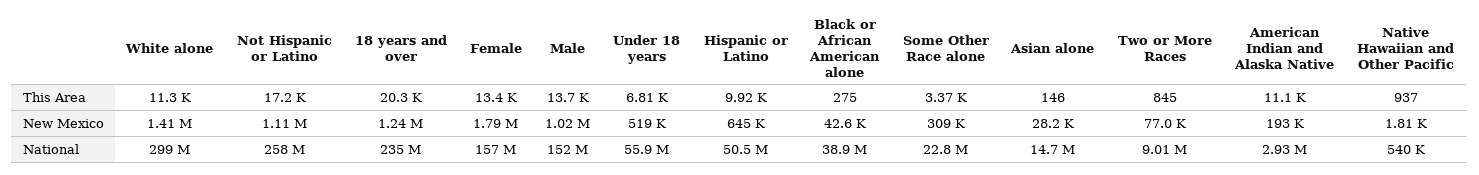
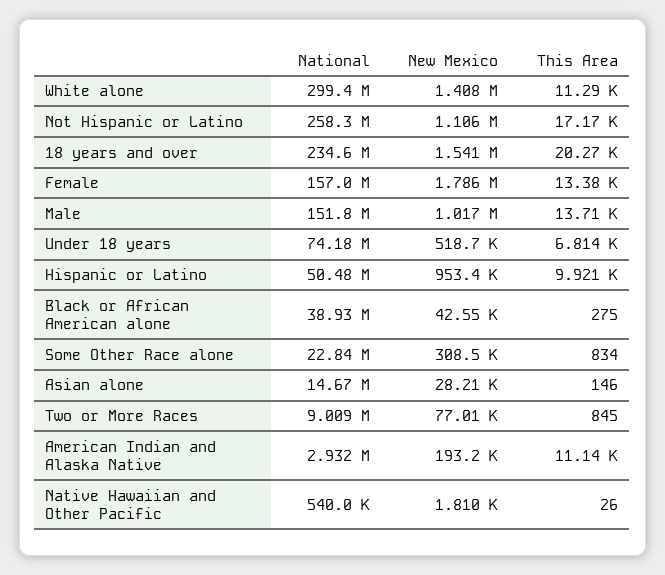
  {
    "White alone": {
      "This Area": 11290,
      "New Mexico": 1408000,
      "National": 299400000
    },
    "Not Hispanic or Latino": {
      "This Area": 17170,
      "New Mexico": 1106000,
      "National": 258300000
    },
    "18 years and over": {
      "This Area": 20270,
-     "New Mexico": 1240000,
+     "New Mexico": 1541000,
      "National": 234600000
    },
    "Female": {
      "This Area": 13380,
      "New Mexico": 1786000,
      "National": 157000000
    },
    "Male": {
      "This Area": 13710,
      "New Mexico": 1017000,
      "National": 151800000
    },
    "Under 18 years": {
      "This Area": 6814,
      "New Mexico": 518700,
-     "National": 55900000
+     "National": 74180000
    },
    "Hispanic or Latino": {
      "This Area": 9921,
-     "New Mexico": 645000,
+     "New Mexico": 953400,
      "National": 50480000
    },
    "Black or African American alone": {
      "This Area": 275,
      "New Mexico": 42550,
      "National": 38930000
    },
    "Some Other Race alone": {
-     "This Area": 3370,
+     "This Area": 834,
      "New Mexico": 308500,
      "National": 22840000
    },
    "Asian alone": {
      "This Area": 146,
      "New Mexico": 28210,
      "National": 14670000
    },
    "Two or More Races": {
      "This Area": 845,
      "New Mexico": 77010,
      "National": 9009000
    },
    "American Indian and Alaska Native": {
      "This Area": 11140,
      "New Mexico": 193200,
      "National": 2932000
    },
    "Native Hawaiian and Other Pacific": {
-     "This Area": 937,
+     "This Area": 26,
      "New Mexico": 1810,
      "National": 540000
    }
  }

